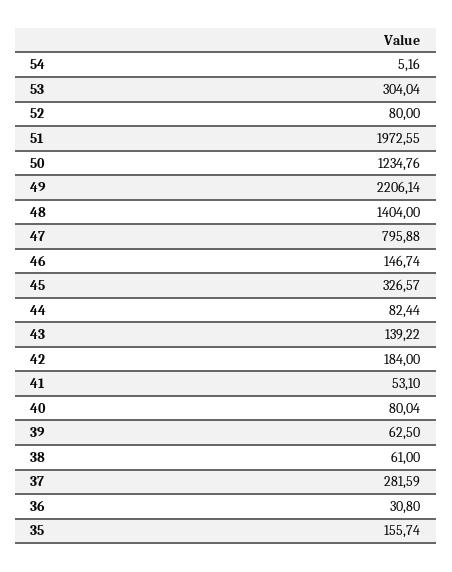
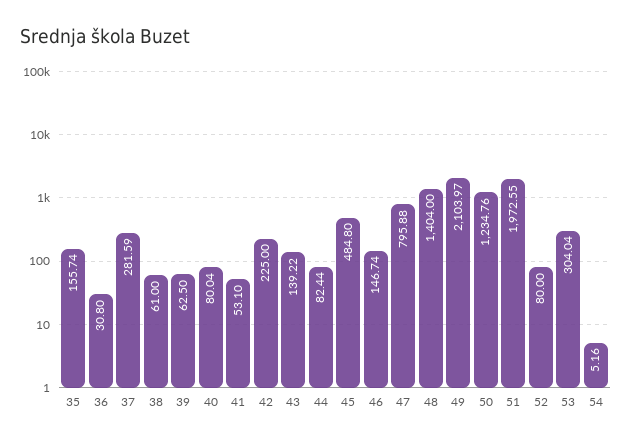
  {
    "54": 5.16,
    "53": 304.04,
    "52": 80,
    "51": 1972.55,
    "50": 1234.76,
-   "49": 2206.14,
+   "49": 2103.97,
    "48": 1404,
    "47": 795.88,
    "46": 146.74,
-   "45": 326.57,
+   "45": 484.8,
    "44": 82.44,
    "43": 139.22,
-   "42": 184,
+   "42": 225,
    "41": 53.1,
    "40": 80.04,
    "39": 62.5,
    "38": 61,
    "37": 281.59,
    "36": 30.8,
    "35": 155.74
  }

